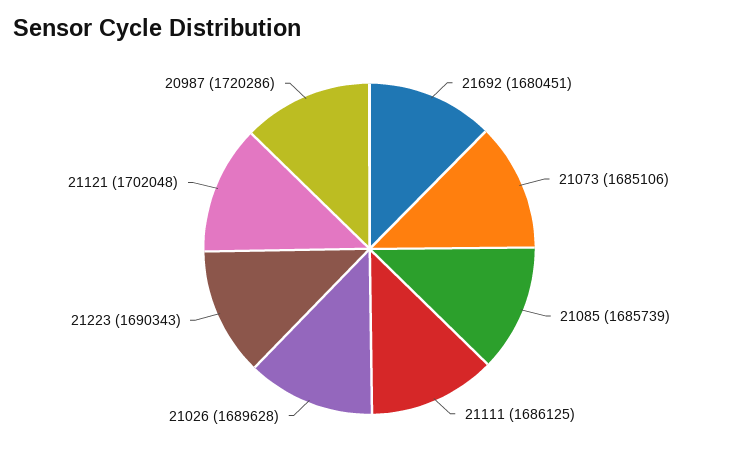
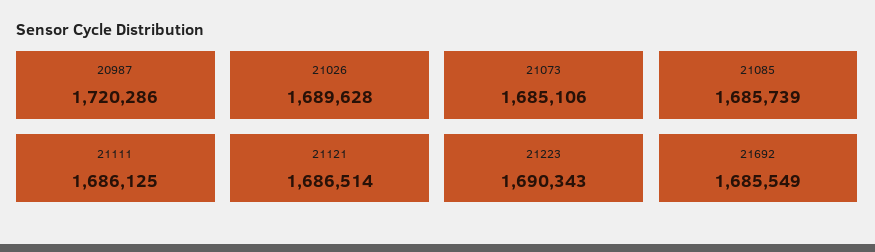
  {
-   "21692": 1680451,
+   "21692": 1685549,
    "21073": 1685106,
    "21085": 1685739,
    "21111": 1686125,
    "21026": 1689628,
    "21223": 1690343,
-   "21121": 1702048,
+   "21121": 1686514,
    "20987": 1720286
  }

